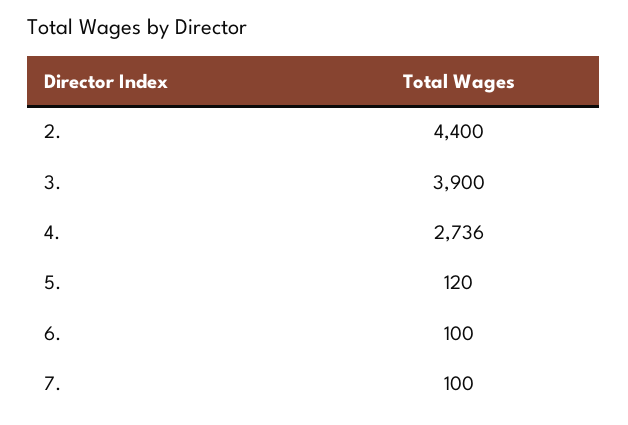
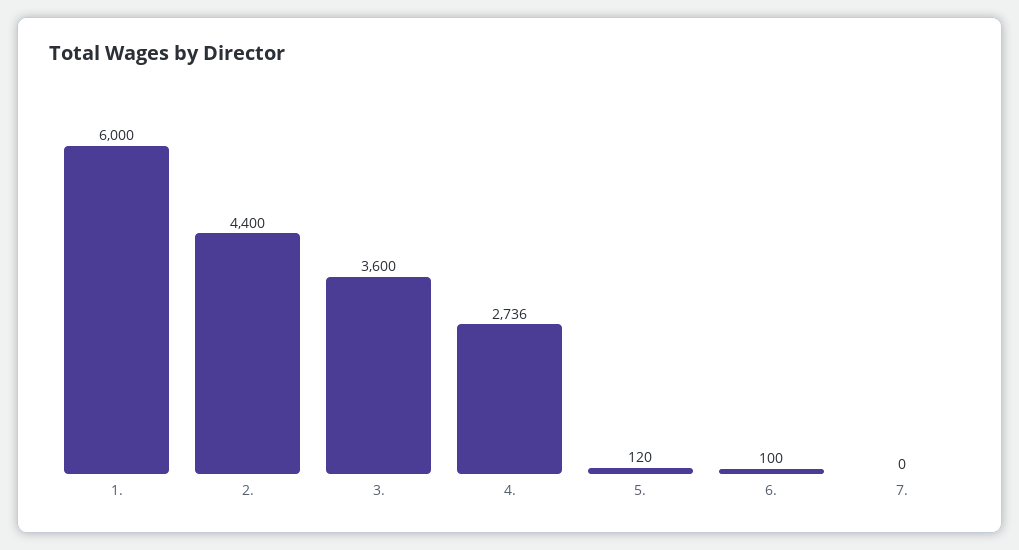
  {
    "2.": 4400,
-   "3.": 3900,
+   "3.": 3600,
    "4.": 2736,
    "5.": 120,
    "6.": 100,
-   "7.": 100
+   "7.": 0,
+   "1.": 6000
  }

